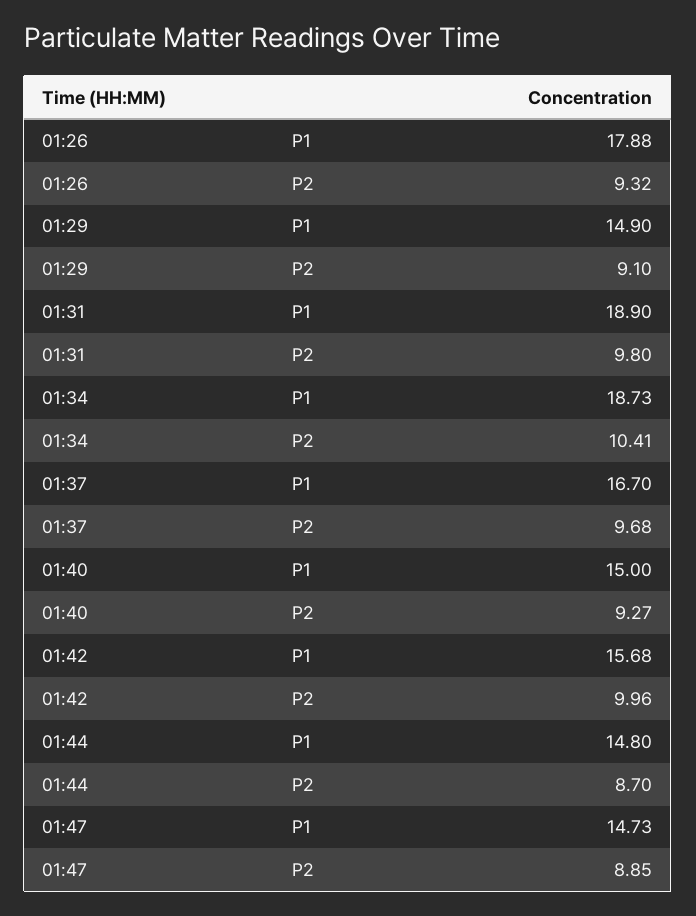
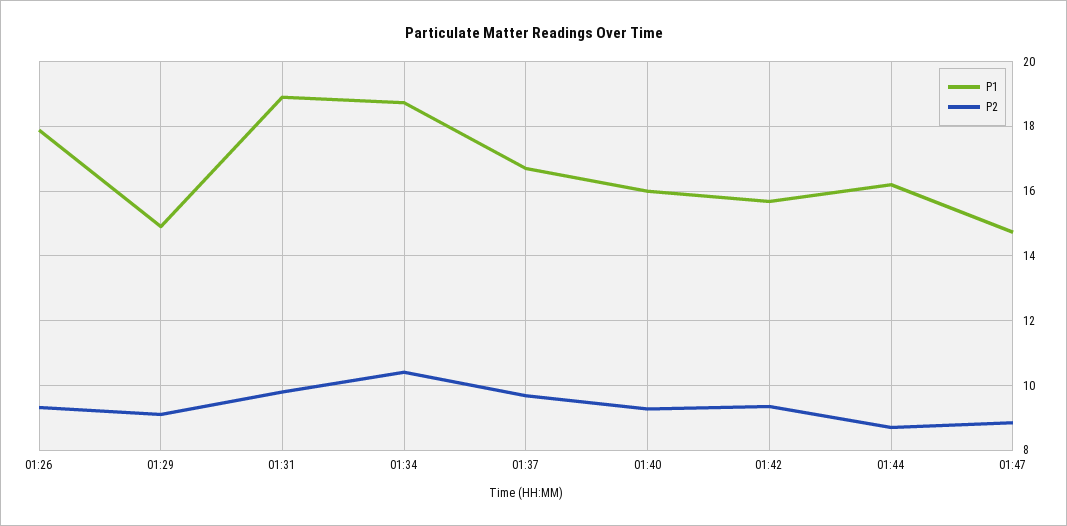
  {
    "P1": {
      "01:26": 17.88,
      "01:29": 14.9,
      "01:31": 18.9,
      "01:34": 18.73,
      "01:37": 16.7,
-     "01:40": 15,
+     "01:40": 16,
      "01:42": 15.68,
-     "01:44": 14.8,
+     "01:44": 16.2,
      "01:47": 14.73
    },
    "P2": {
      "01:26": 9.32,
      "01:29": 9.1,
      "01:31": 9.8,
      "01:34": 10.41,
      "01:37": 9.68,
      "01:40": 9.27,
-     "01:42": 9.96,
+     "01:42": 9.4,
      "01:44": 8.7,
      "01:47": 8.85
    }
  }

